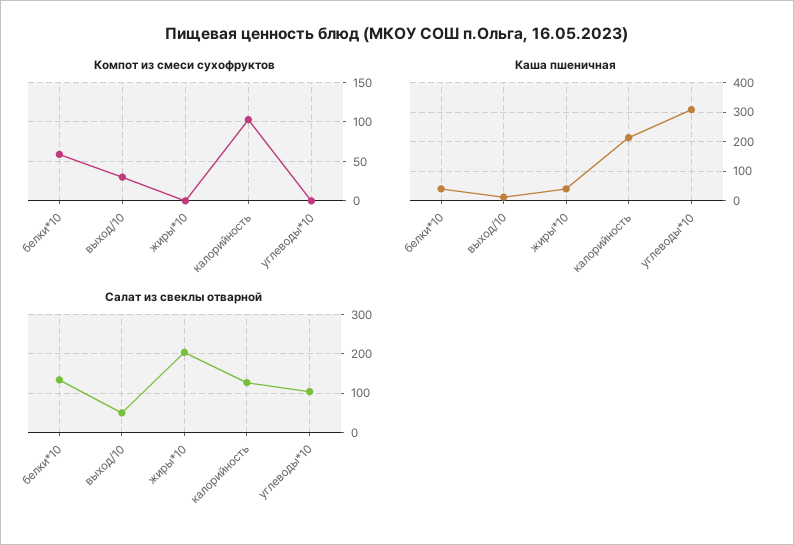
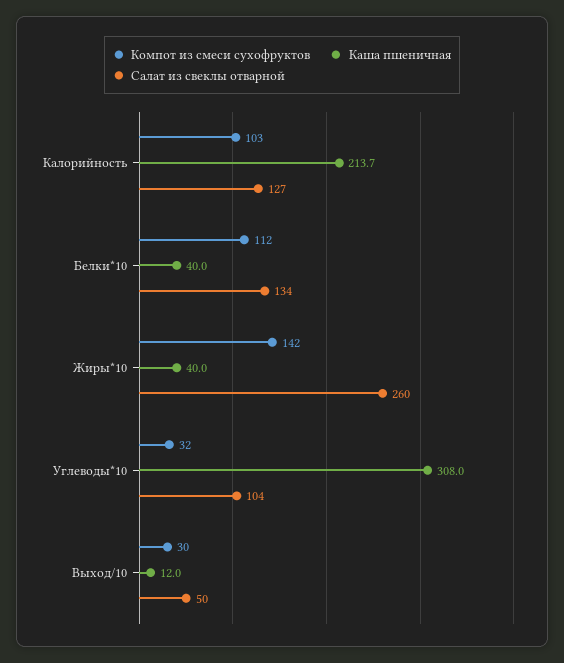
  {
    "Компот из смеси сухофруктов": {
-     "белки*10": 60,
+     "белки*10": 112,
      "выход/10": 30,
-     "жиры*10": 0,
+     "жиры*10": 142,
      "калорийность": 103,
-     "углеводы*10": 0
+     "углеводы*10": 32
    },
    "Каша пшеничная": {
      "белки*10": 40,
      "выход/10": 12,
      "жиры*10": 40,
      "калорийность": 213.7,
      "углеводы*10": 308
    },
    "Салат из свеклы отварной": {
      "белки*10": 134,
      "выход/10": 50,
-     "жиры*10": 200,
+     "жиры*10": 260,
      "калорийность": 127,
      "углеводы*10": 104
    }
  }

